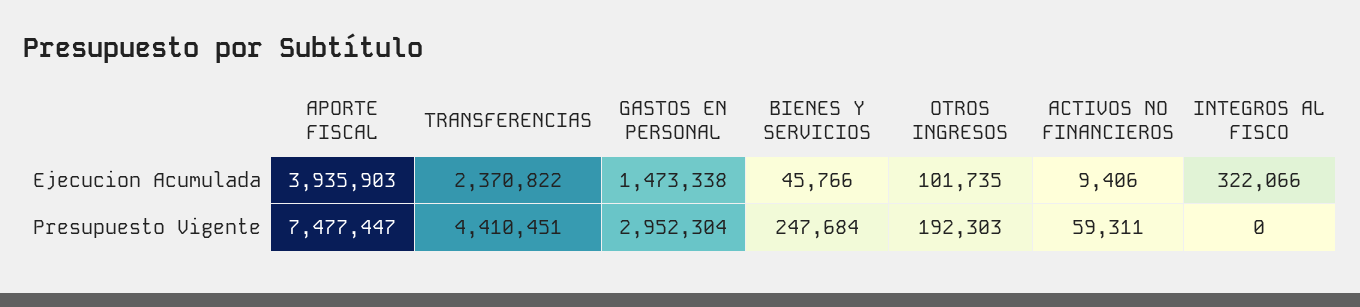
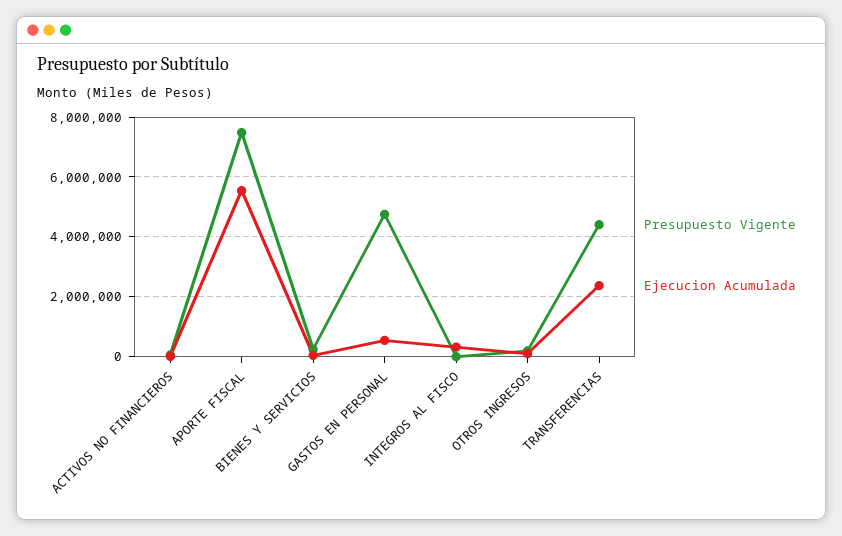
  {
    "Ejecucion Acumulada": {
-     "APORTE FISCAL": 3935903,
+     "APORTE FISCAL": 5500000,
      "TRANSFERENCIAS": 2370822,
-     "GASTOS EN PERSONAL": 1473338,
+     "GASTOS EN PERSONAL": 500000,
      "BIENES Y SERVICIOS": 45766,
      "OTROS INGRESOS": 101735,
      "ACTIVOS NO FINANCIEROS": 9406,
      "INTEGROS AL FISCO": 322066
    },
    "Presupuesto Vigente": {
      "APORTE FISCAL": 7477447,
      "TRANSFERENCIAS": 4410451,
-     "GASTOS EN PERSONAL": 2952304,
+     "GASTOS EN PERSONAL": 4750000,
      "BIENES Y SERVICIOS": 247684,
      "OTROS INGRESOS": 192303,
      "ACTIVOS NO FINANCIEROS": 59311,
      "INTEGROS AL FISCO": 0
    }
  }

